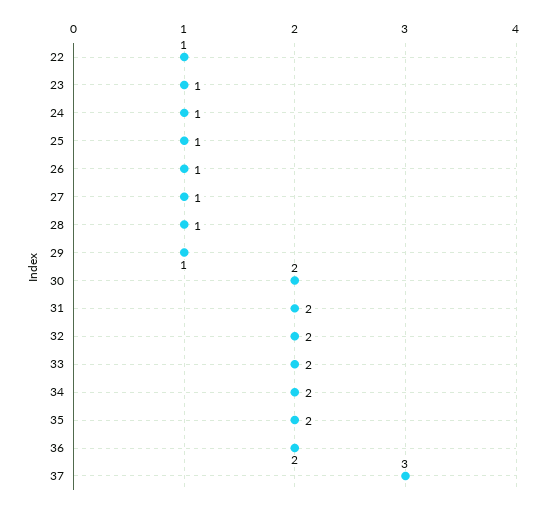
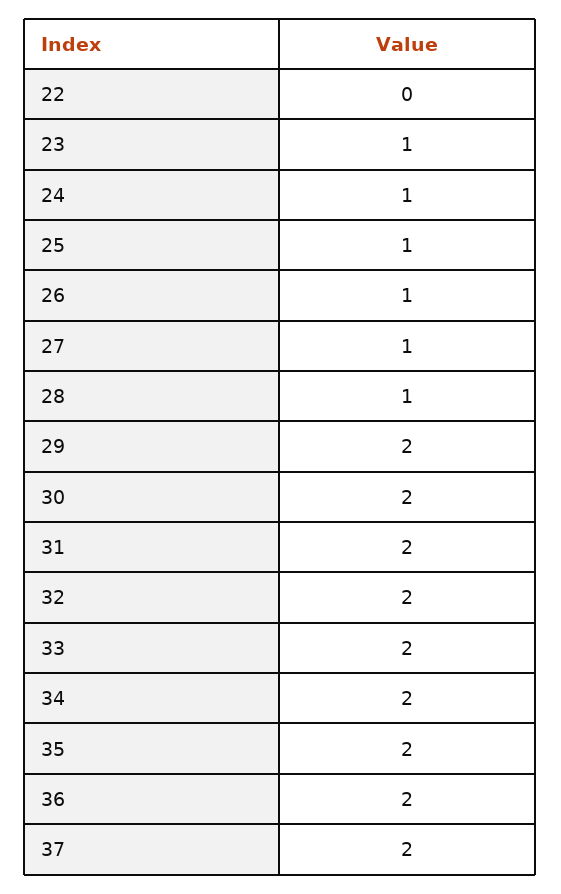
  {
-   "22": 1,
+   "22": 0,
    "23": 1,
    "24": 1,
    "25": 1,
    "26": 1,
    "27": 1,
    "28": 1,
-   "29": 1,
+   "29": 2,
    "30": 2,
    "31": 2,
    "32": 2,
    "33": 2,
    "34": 2,
    "35": 2,
    "36": 2,
-   "37": 3
+   "37": 2
  }

